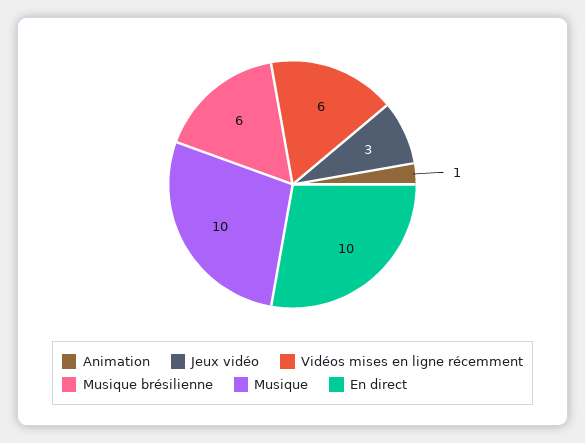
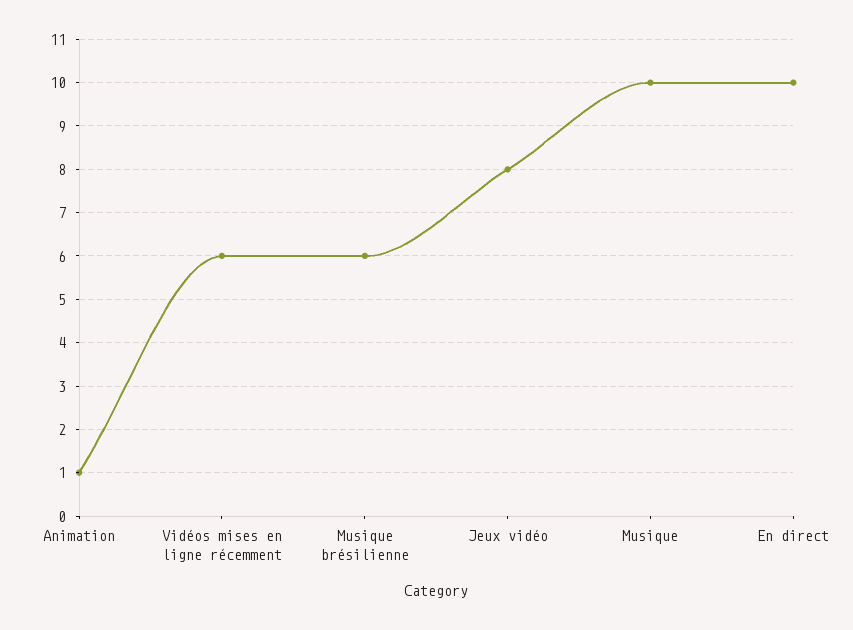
  {
    "Animation": 1,
-   "Jeux vidéo": 3,
+   "Jeux vidéo": 8,
    "Vidéos mises en ligne récemment": 6,
    "Musique brésilienne": 6,
    "Musique": 10,
    "En direct": 10
  }

